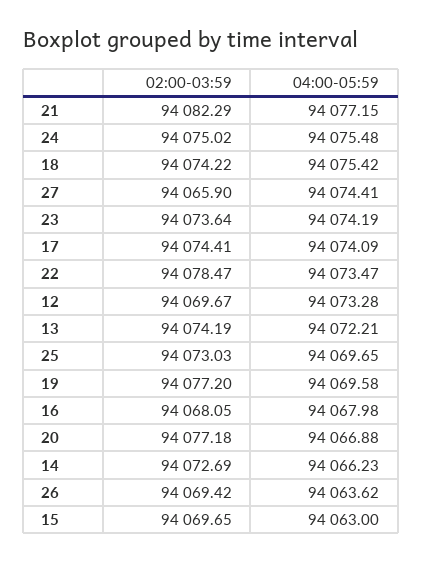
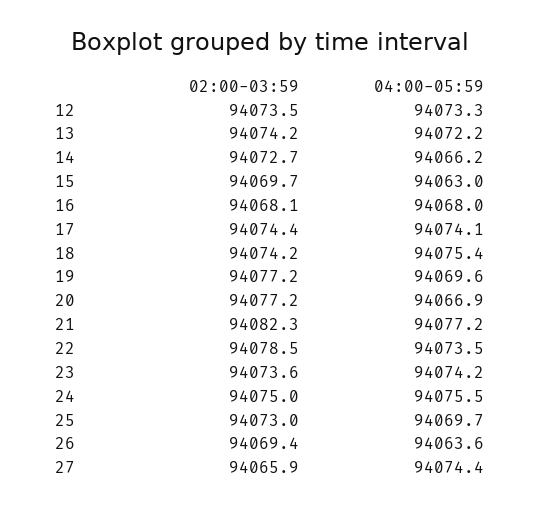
  {
    "02:00-03:59": {
      "21": 94082.29,
      "24": 94075.02,
      "18": 94074.22,
      "27": 94065.9,
      "23": 94073.64,
      "17": 94074.41,
      "22": 94078.47,
-     "12": 94069.67,
+     "12": 94073.5,
      "13": 94074.19,
      "25": 94073.03,
      "19": 94077.2,
      "16": 94068.05,
      "20": 94077.18,
      "14": 94072.69,
      "26": 94069.42,
      "15": 94069.65
    },
    "04:00-05:59": {
      "21": 94077.15,
      "24": 94075.48,
      "18": 94075.42,
      "27": 94074.41,
      "23": 94074.19,
      "17": 94074.09,
      "22": 94073.47,
      "12": 94073.28,
      "13": 94072.21,
      "25": 94069.65,
      "19": 94069.58,
      "16": 94067.98,
      "20": 94066.88,
      "14": 94066.23,
      "26": 94063.62,
      "15": 94063
    }
  }

